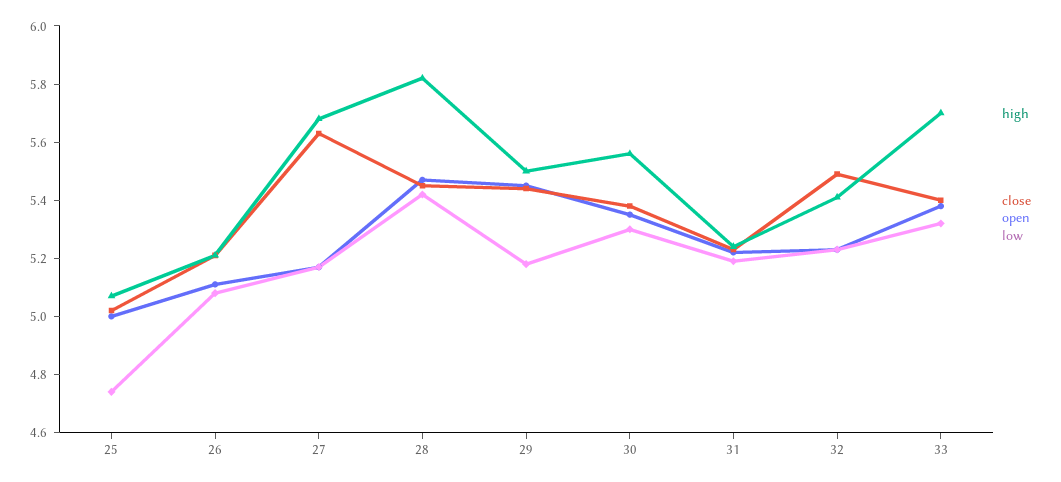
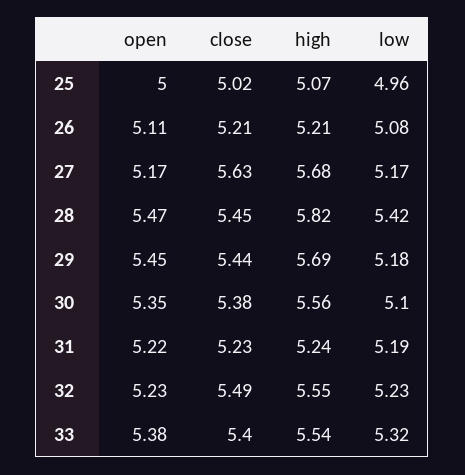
  {
    "high": {
      "25": 5.07,
      "26": 5.21,
      "27": 5.68,
      "28": 5.82,
-     "29": 5.5,
+     "29": 5.69,
      "30": 5.56,
      "31": 5.24,
-     "32": 5.4,
+     "32": 5.55,
-     "33": 5.7
+     "33": 5.54
    },
    "close": {
      "25": 5.02,
      "26": 5.21,
      "27": 5.63,
      "28": 5.45,
      "29": 5.44,
      "30": 5.38,
      "31": 5.23,
      "32": 5.49,
      "33": 5.4
    },
    "open": {
      "25": 5,
      "26": 5.11,
      "27": 5.17,
      "28": 5.47,
      "29": 5.45,
      "30": 5.35,
      "31": 5.22,
      "32": 5.23,
      "33": 5.38
    },
    "low": {
-     "25": 4.75,
+     "25": 4.96,
      "26": 5.08,
      "27": 5.17,
      "28": 5.42,
      "29": 5.18,
-     "30": 5.3,
+     "30": 5.1,
      "31": 5.19,
      "32": 5.23,
      "33": 5.32
    }
  }

